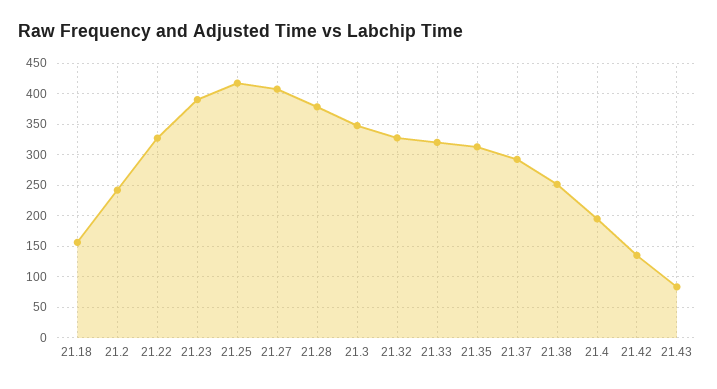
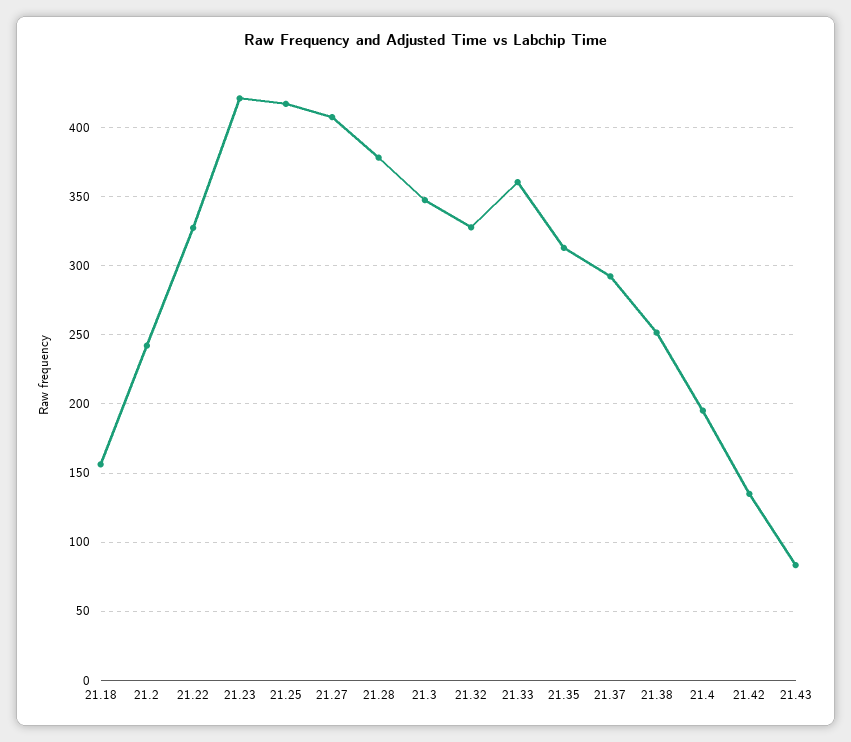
  {
    "21.18": 155,
    "21.2": 240,
    "21.22": 325,
-   "21.23": 390,
+   "21.23": 420,
    "21.25": 415,
    "21.27": 410,
    "21.28": 380,
    "21.3": 350,
    "21.32": 330,
-   "21.33": 320,
+   "21.33": 360,
    "21.35": 315,
    "21.37": 290,
    "21.38": 250,
    "21.4": 195,
    "21.42": 135,
    "21.43": 85
  }

